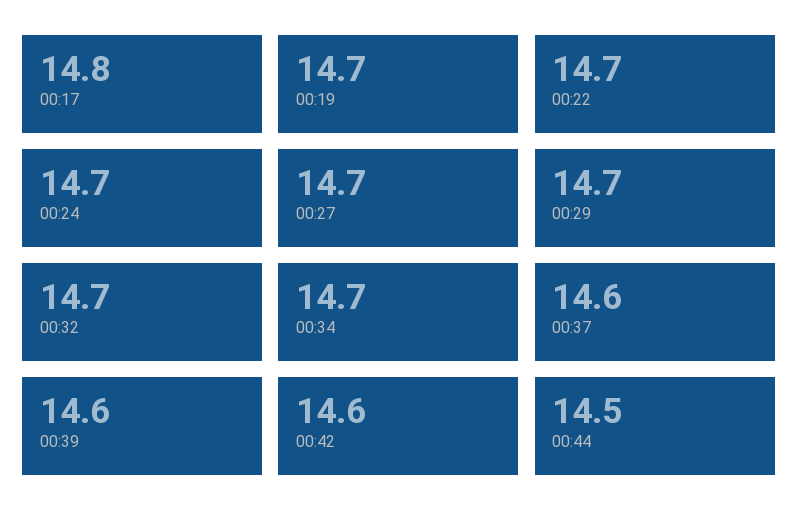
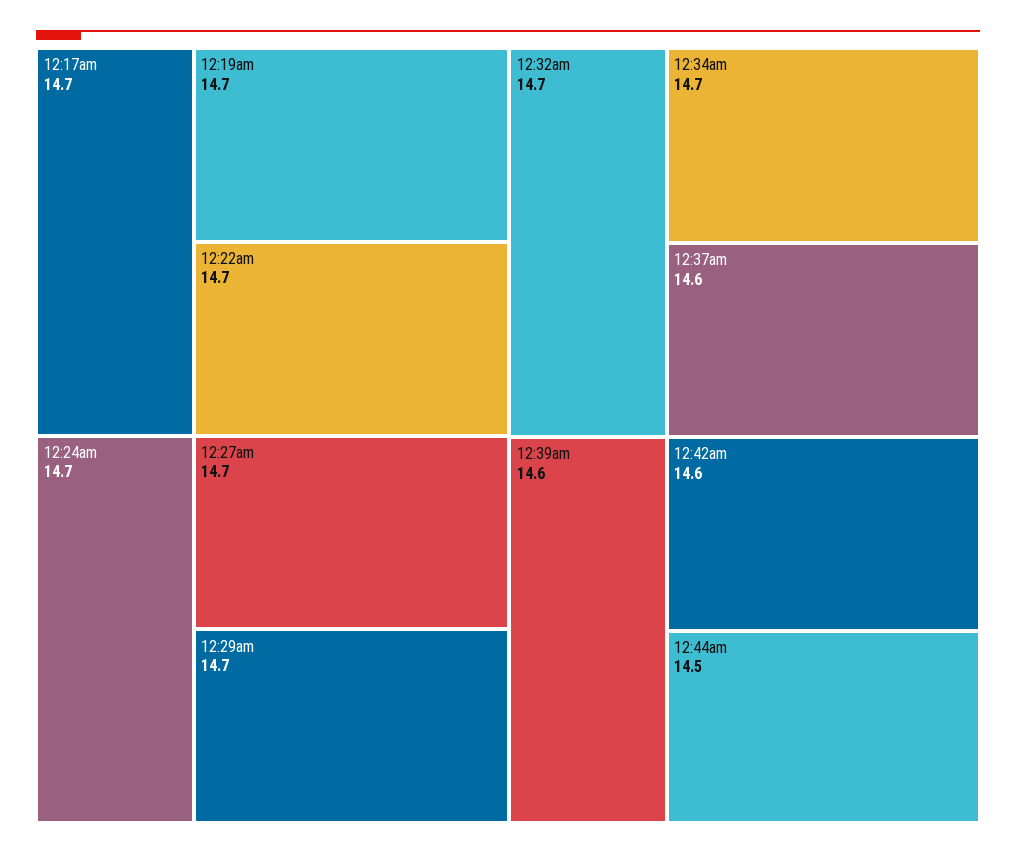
  {
-   "00:17": 14.8,
+   "00:17": 14.7,
    "00:19": 14.7,
    "00:22": 14.7,
    "00:24": 14.7,
    "00:27": 14.7,
    "00:29": 14.7,
    "00:32": 14.7,
    "00:34": 14.7,
    "00:37": 14.6,
    "00:39": 14.6,
    "00:42": 14.6,
    "00:44": 14.5
  }

